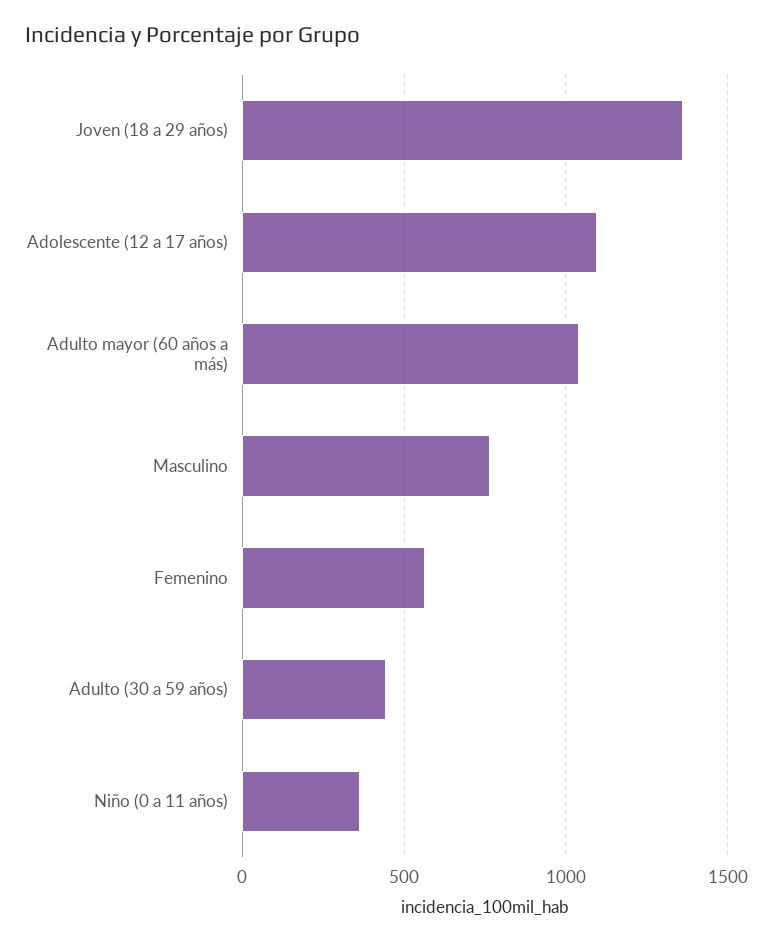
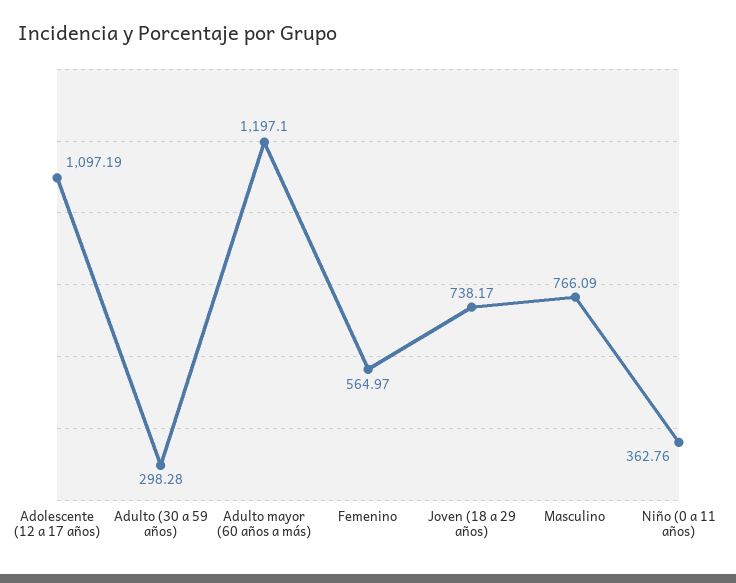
  {
-   "Joven (18 a 29 años)": 1350,
+   "Joven (18 a 29 años)": 738.17,
    "Adolescente (12 a 17 años)": 1097.19,
-   "Adulto mayor (60 años a más)": 1050,
+   "Adulto mayor (60 años a más)": 1197.1,
    "Masculino": 766.09,
    "Femenino": 564.97,
-   "Adulto (30 a 59 años)": 450,
+   "Adulto (30 a 59 años)": 298.28,
    "Niño (0 a 11 años)": 362.76
  }

